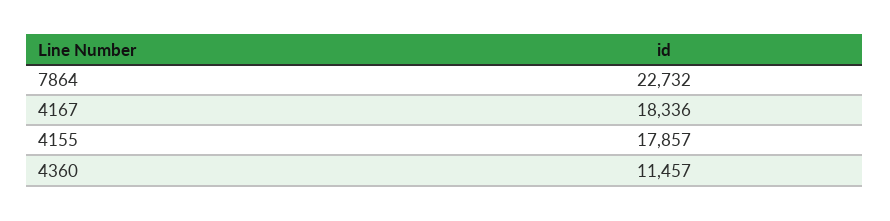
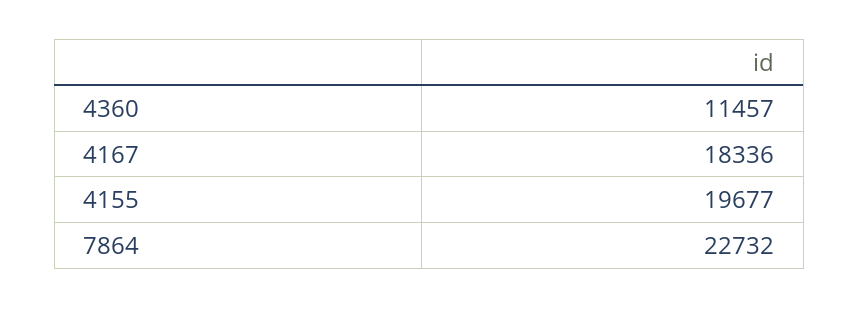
  {
    "7864": 22732,
    "4167": 18336,
-   "4155": 17857,
+   "4155": 19677,
    "4360": 11457
  }

